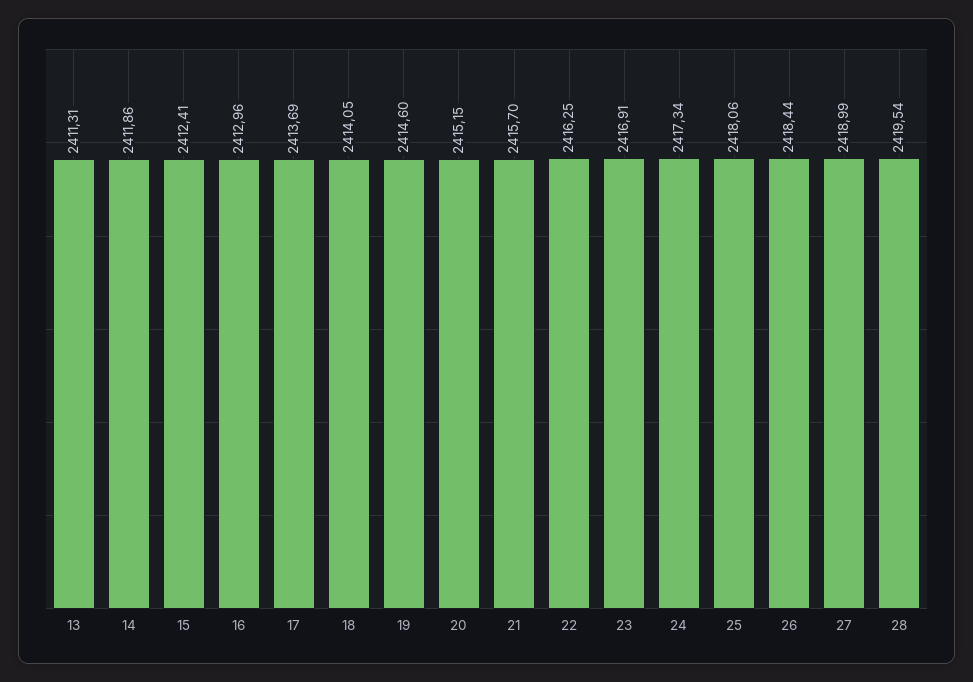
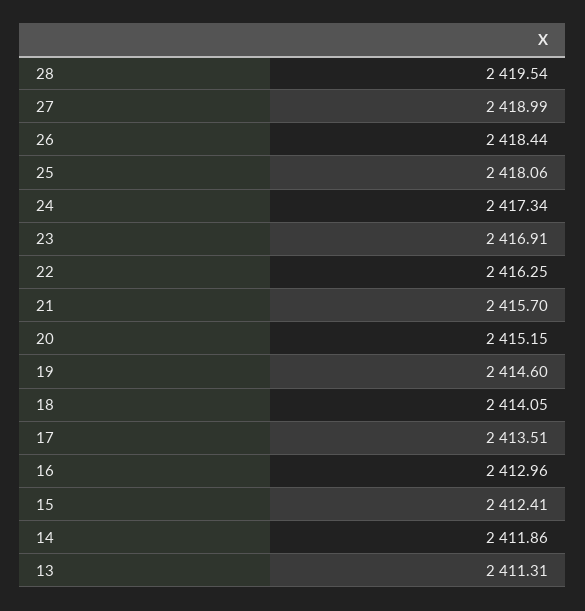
  {
    "13": 2411.31,
    "14": 2411.86,
    "15": 2412.41,
    "16": 2412.96,
-   "17": 2413.69,
+   "17": 2413.51,
    "18": 2414.05,
    "19": 2414.6,
    "20": 2415.15,
    "21": 2415.7,
    "22": 2416.25,
    "23": 2416.91,
    "24": 2417.34,
    "25": 2418.06,
    "26": 2418.44,
    "27": 2418.99,
    "28": 2419.54
  }

